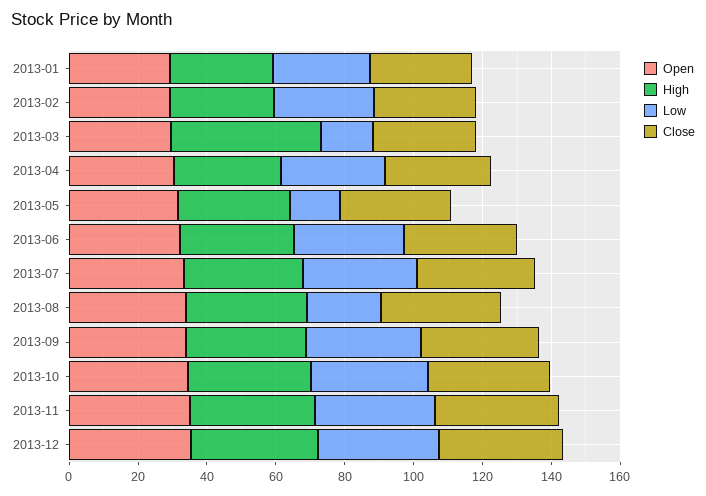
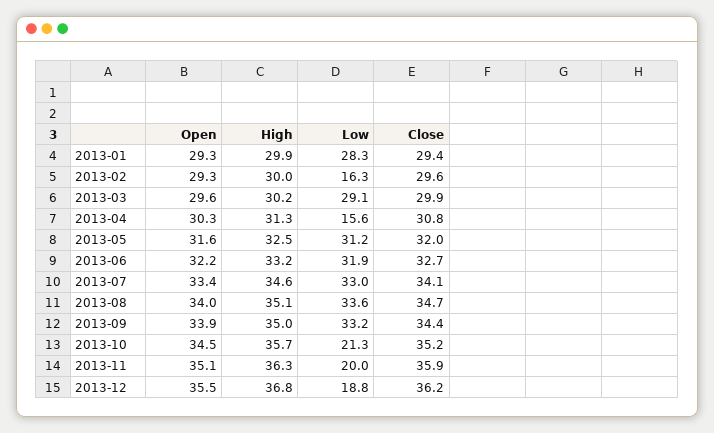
  {
    "Open": {
      "2013-01": 29.3,
      "2013-02": 29.3,
      "2013-03": 29.6,
      "2013-04": 30.3,
      "2013-05": 31.6,
      "2013-06": 32.2,
      "2013-07": 33.4,
      "2013-08": 34,
      "2013-09": 33.9,
      "2013-10": 34.5,
      "2013-11": 35.1,
      "2013-12": 35.5
    },
    "High": {
      "2013-01": 29.9,
      "2013-02": 30,
-     "2013-03": 45,
+     "2013-03": 30.2,
      "2013-04": 31.3,
      "2013-05": 32.5,
      "2013-06": 33.2,
      "2013-07": 34.6,
      "2013-08": 35.1,
      "2013-09": 35,
      "2013-10": 35.7,
      "2013-11": 36.3,
      "2013-12": 36.8
    },
    "Low": {
      "2013-01": 28.3,
-     "2013-02": 30,
+     "2013-02": 16.3,
-     "2013-03": 15,
+     "2013-03": 29.1,
-     "2013-04": 30,
+     "2013-04": 15.6,
-     "2013-05": 15,
+     "2013-05": 31.2,
      "2013-06": 31.9,
      "2013-07": 33,
-     "2013-08": 20,
+     "2013-08": 33.6,
      "2013-09": 33.2,
-     "2013-10": 35,
+     "2013-10": 21.3,
-     "2013-11": 35,
+     "2013-11": 20,
-     "2013-12": 35
+     "2013-12": 18.8
    },
    "Close": {
      "2013-01": 29.4,
      "2013-02": 29.6,
      "2013-03": 29.9,
      "2013-04": 30.8,
      "2013-05": 32,
      "2013-06": 32.7,
      "2013-07": 34.1,
      "2013-08": 34.7,
      "2013-09": 34.4,
      "2013-10": 35.2,
      "2013-11": 35.9,
      "2013-12": 36.2
    }
  }

